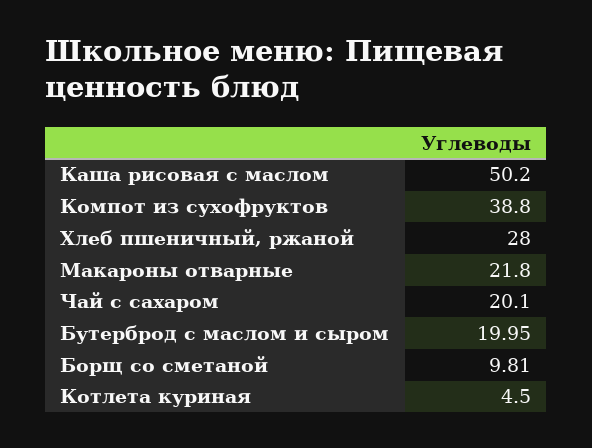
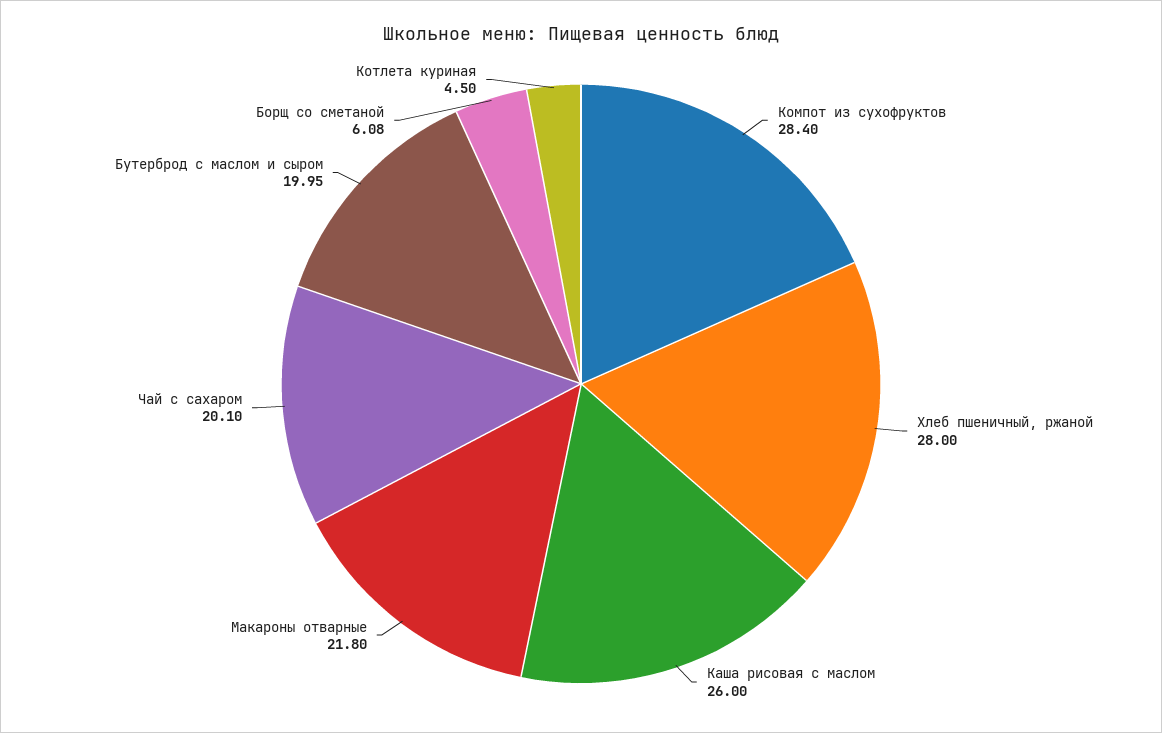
  {
-   "Каша рисовая с маслом": 50.2,
+   "Каша рисовая с маслом": 26,
-   "Компот из сухофруктов": 38.8,
+   "Компот из сухофруктов": 28.4,
    "Хлеб пшеничный, ржаной": 28,
    "Макароны отварные": 21.8,
    "Чай с сахаром": 20.1,
    "Бутерброд с маслом и сыром": 19.95,
-   "Борщ со сметаной": 9.81,
+   "Борщ со сметаной": 6.08,
    "Котлета куриная": 4.5
  }

